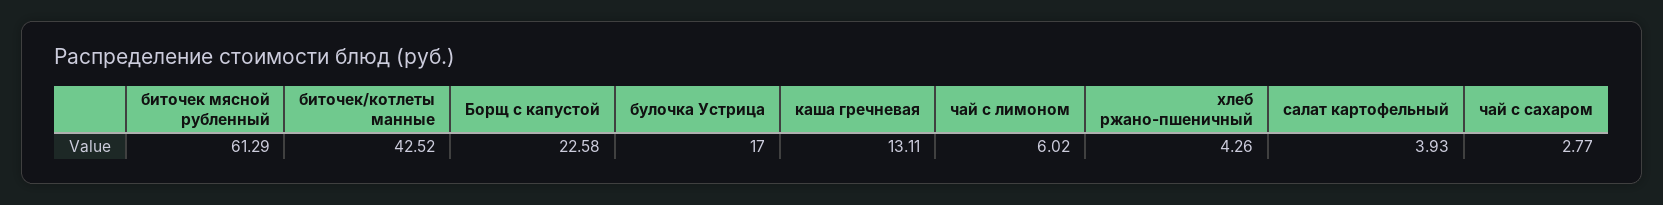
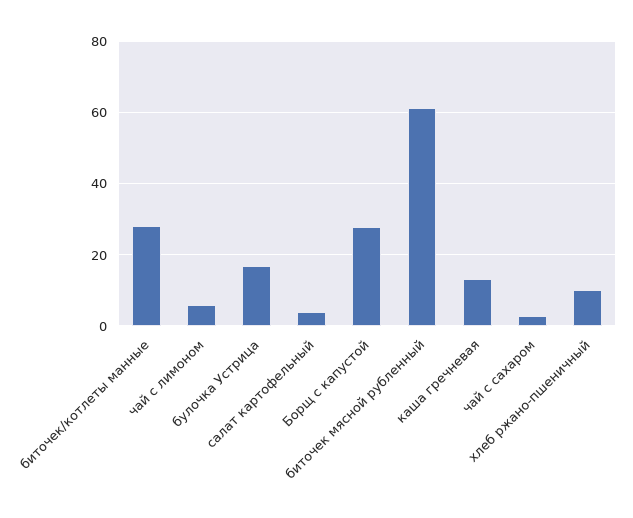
  {
    "биточек мясной рубленный": 61.29,
-   "биточек/котлеты манные": 42.52,
+   "биточек/котлеты манные": 28,
-   "Борщ с капустой": 22.58,
+   "Борщ с капустой": 28,
    "булочка Устрица": 17,
    "каша гречневая": 13.11,
    "чай с лимоном": 6.02,
-   "хлеб ржано-пшеничный": 4.26,
+   "хлеб ржано-пшеничный": 10,
    "салат картофельный": 3.93,
    "чай с сахаром": 2.77
  }

